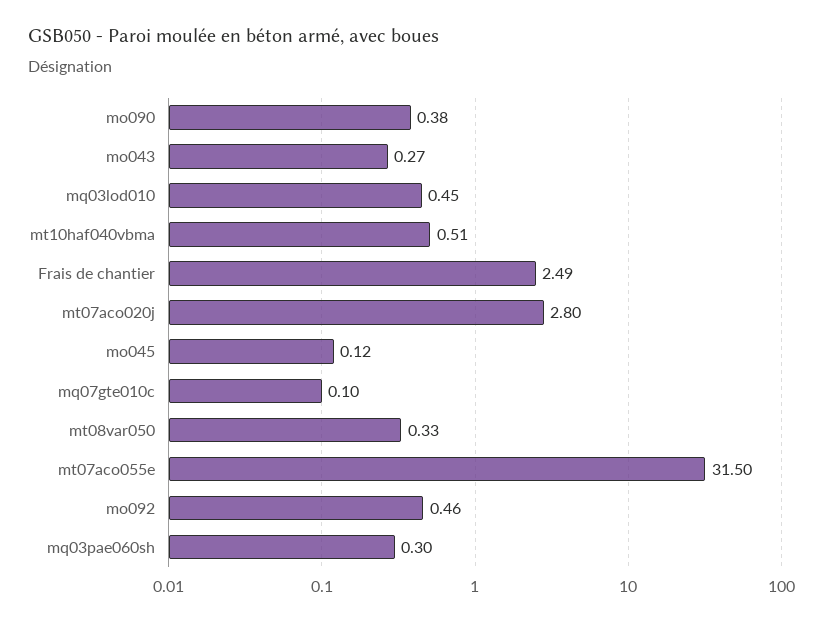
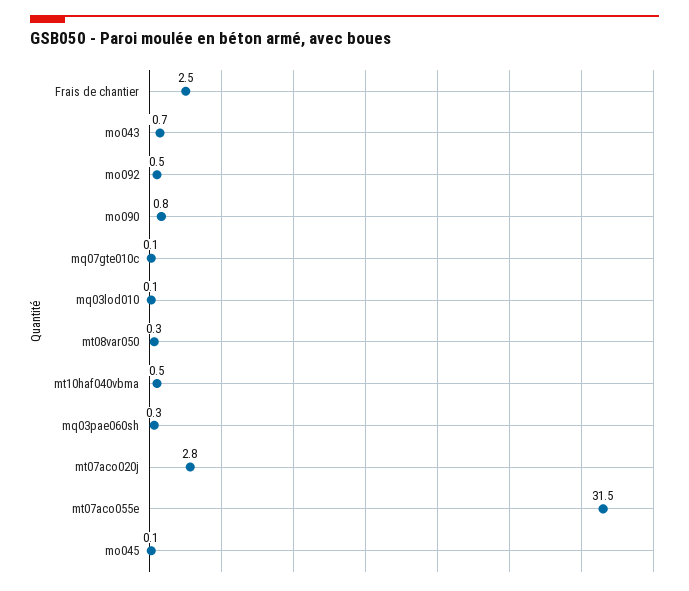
  {
-   "mo090": 0.38,
+   "mo090": 0.8,
-   "mo043": 0.27,
+   "mo043": 0.7,
-   "mq03lod010": 0.45,
+   "mq03lod010": 0.1,
    "mt10haf040vbma": 0.51,
    "Frais de chantier": 2.49,
    "mt07aco020j": 2.8,
    "mo045": 0.12,
    "mq07gte010c": 0.1,
    "mt08var050": 0.33,
    "mt07aco055e": 31.5,
    "mo092": 0.46,
    "mq03pae060sh": 0.3
  }

